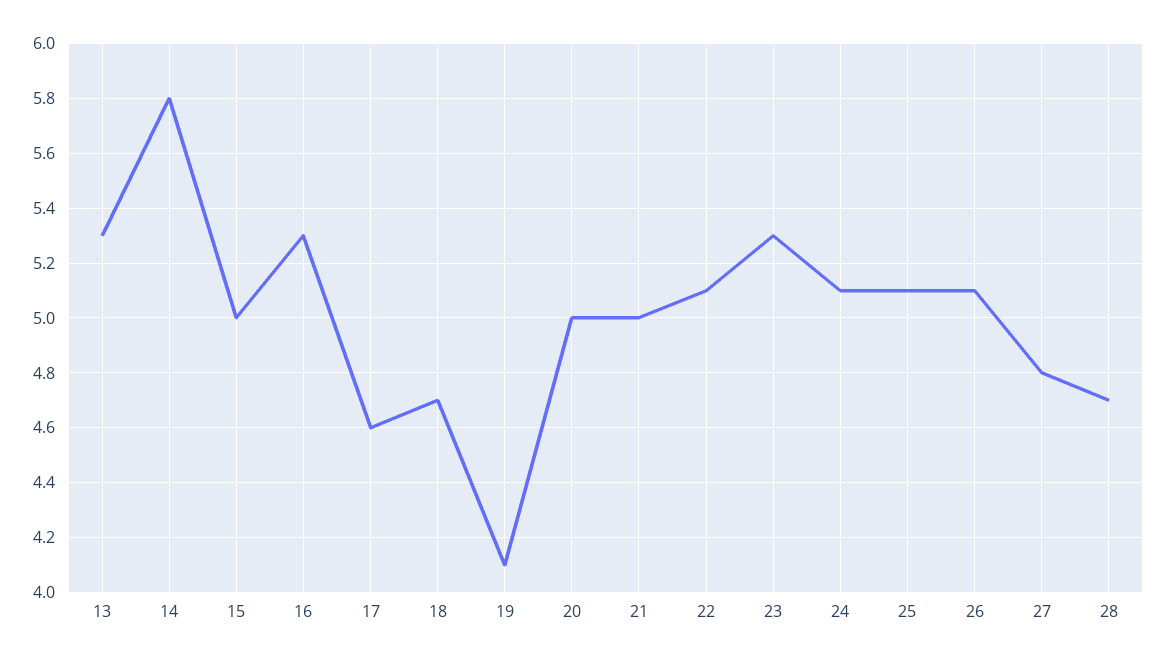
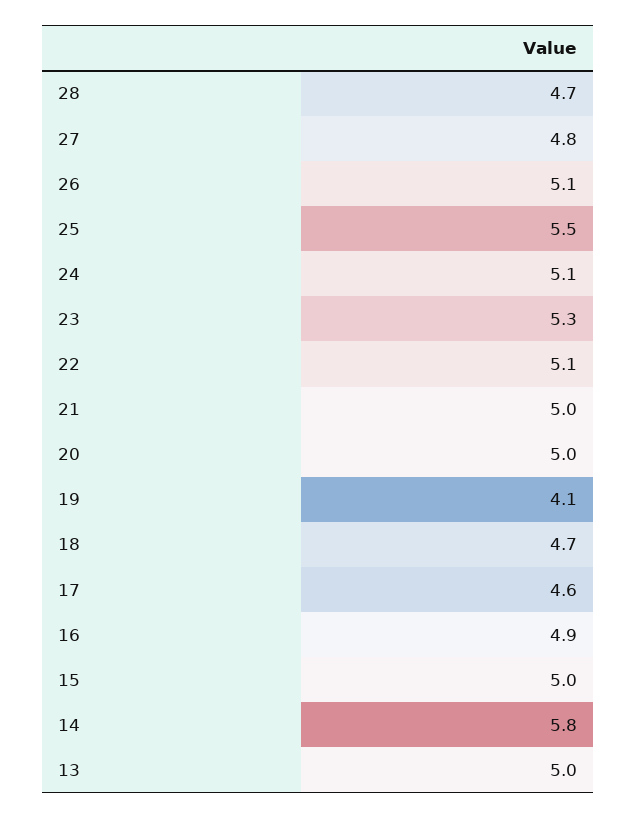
  {
-   "13": 5.3,
+   "13": 5,
    "14": 5.8,
    "15": 5,
-   "16": 5.3,
+   "16": 4.9,
    "17": 4.6,
    "18": 4.7,
    "19": 4.1,
    "20": 5,
    "21": 5,
    "22": 5.1,
    "23": 5.3,
    "24": 5.1,
-   "25": 5.1,
+   "25": 5.5,
    "26": 5.1,
    "27": 4.8,
    "28": 4.7
  }

